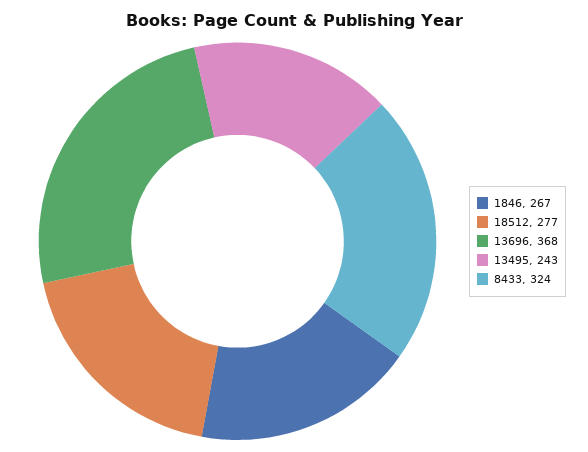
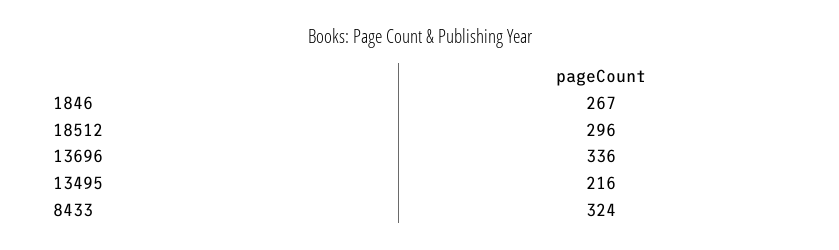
  {
    "1846": 267,
-   "18512": 277,
+   "18512": 296,
-   "13696": 368,
+   "13696": 336,
-   "13495": 243,
+   "13495": 216,
    "8433": 324
  }

